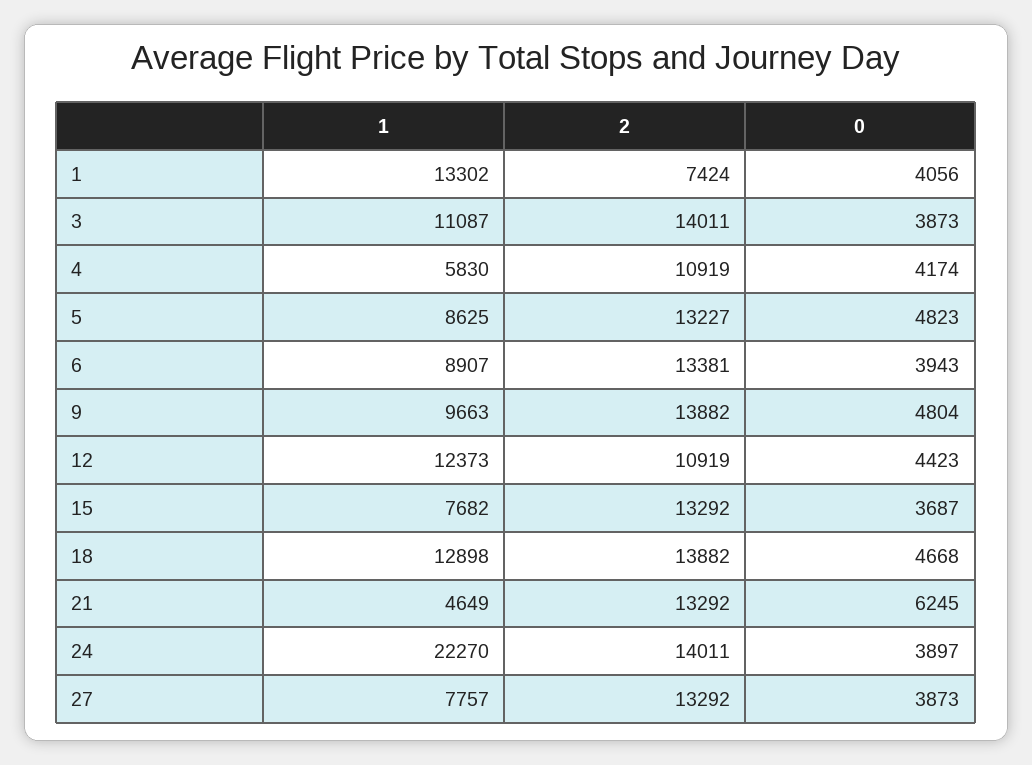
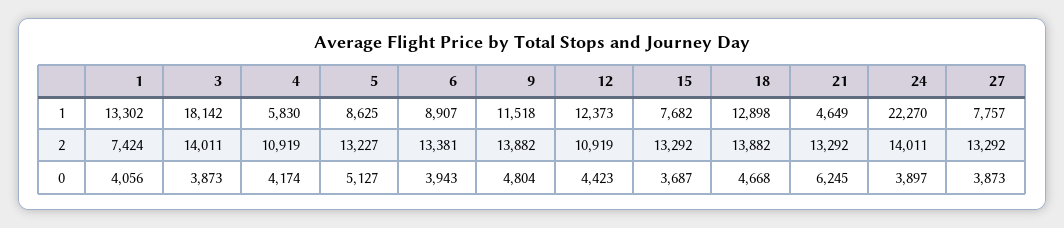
  {
    "1": {
      "1": 13302,
-     "3": 11087,
+     "3": 18142,
      "4": 5830,
      "5": 8625,
      "6": 8907,
-     "9": 9663,
+     "9": 11518,
      "12": 12373,
      "15": 7682,
      "18": 12898,
      "21": 4649,
      "24": 22270,
      "27": 7757
    },
    "2": {
      "1": 7424,
      "3": 14011,
      "4": 10919,
      "5": 13227,
      "6": 13381,
      "9": 13882,
      "12": 10919,
      "15": 13292,
      "18": 13882,
      "21": 13292,
      "24": 14011,
      "27": 13292
    },
    "0": {
      "1": 4056,
      "3": 3873,
      "4": 4174,
-     "5": 4823,
+     "5": 5127,
      "6": 3943,
      "9": 4804,
      "12": 4423,
      "15": 3687,
      "18": 4668,
      "21": 6245,
      "24": 3897,
      "27": 3873
    }
  }

